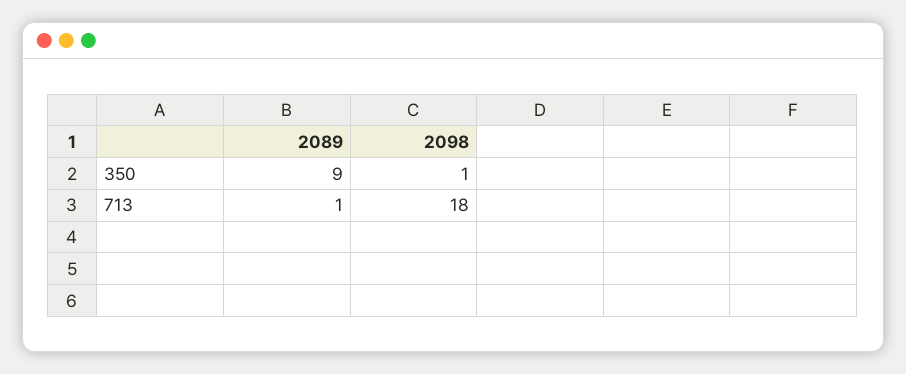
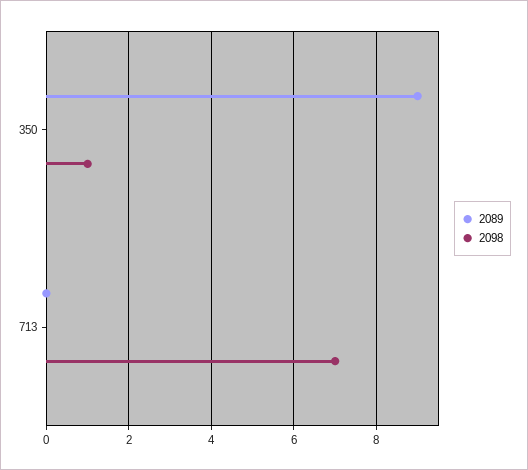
  {
    "2089": {
      "350": 9,
-     "713": 1
+     "713": 0
    },
    "2098": {
      "350": 1,
-     "713": 18
+     "713": 7
    }
  }

